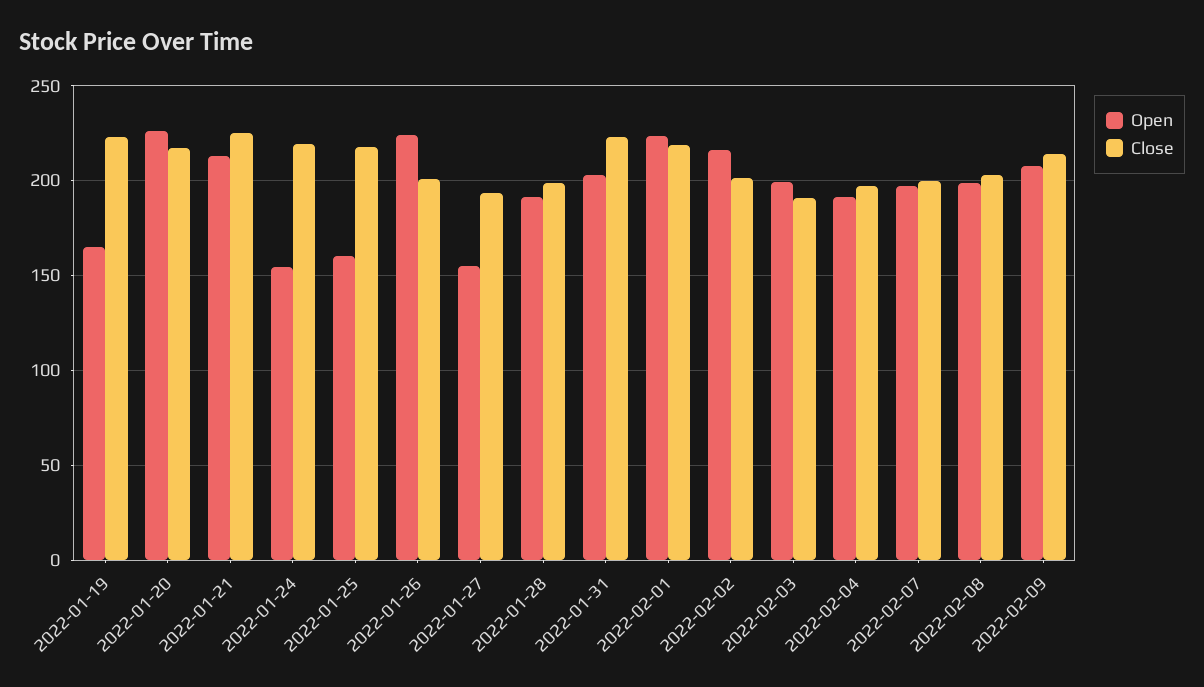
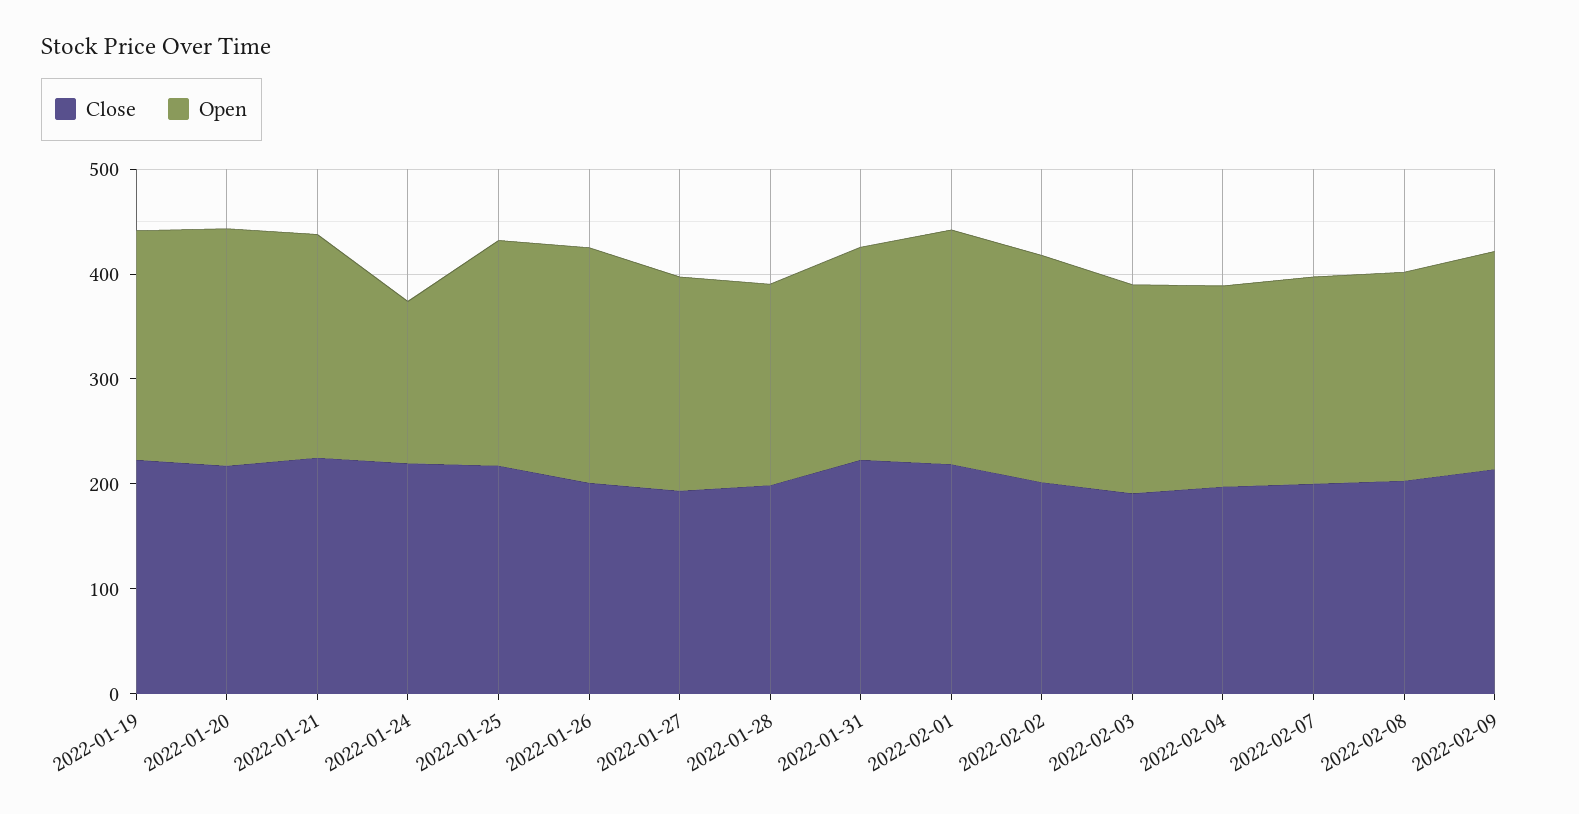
  {
    "Open": {
-     "2022-01-19": 165,
+     "2022-01-19": 220,
      "2022-01-20": 225,
      "2022-01-21": 215,
      "2022-01-24": 155,
-     "2022-01-25": 160,
+     "2022-01-25": 220,
      "2022-01-26": 225,
-     "2022-01-27": 155,
+     "2022-01-27": 200,
      "2022-01-28": 190,
      "2022-01-31": 205,
      "2022-02-01": 225,
      "2022-02-02": 215,
      "2022-02-03": 200,
      "2022-02-04": 190,
      "2022-02-07": 195,
      "2022-02-08": 200,
      "2022-02-09": 210
    },
    "Close": {
      "2022-01-19": 225,
      "2022-01-20": 215,
      "2022-01-21": 225,
      "2022-01-24": 220,
      "2022-01-25": 220,
      "2022-01-26": 200,
      "2022-01-27": 195,
      "2022-01-28": 200,
      "2022-01-31": 225,
      "2022-02-01": 220,
      "2022-02-02": 200,
      "2022-02-03": 190,
      "2022-02-04": 195,
      "2022-02-07": 200,
      "2022-02-08": 205,
      "2022-02-09": 215
    }
  }

